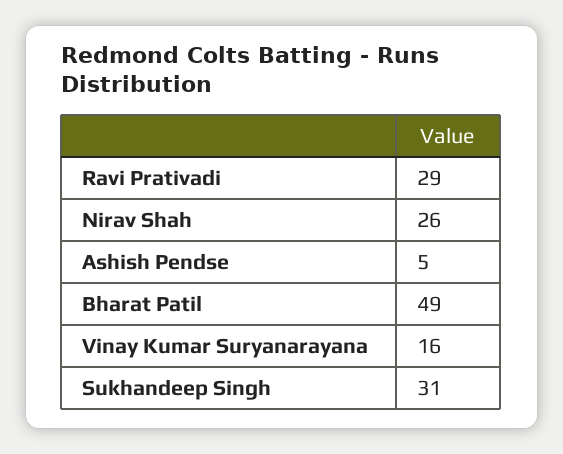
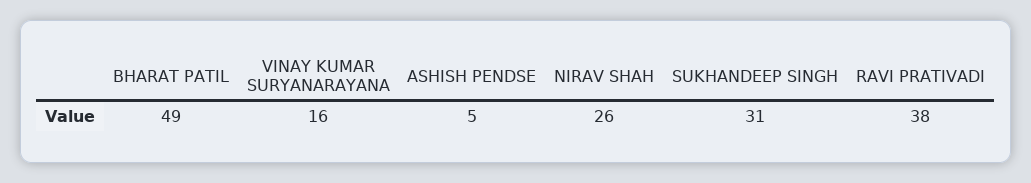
  {
-   "Ravi Prativadi": 29,
+   "Ravi Prativadi": 38,
    "Nirav Shah": 26,
    "Ashish Pendse": 5,
    "Bharat Patil": 49,
    "Vinay Kumar Suryanarayana": 16,
    "Sukhandeep Singh": 31
  }

